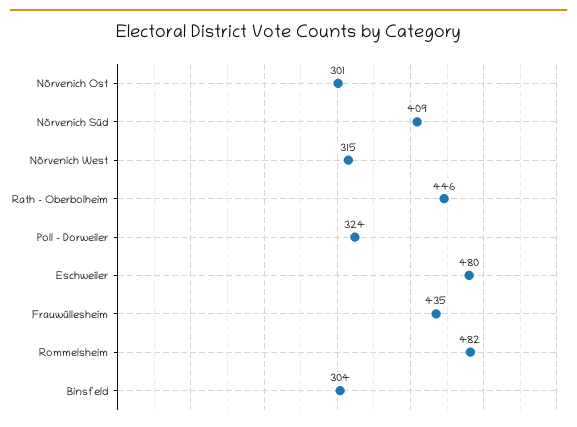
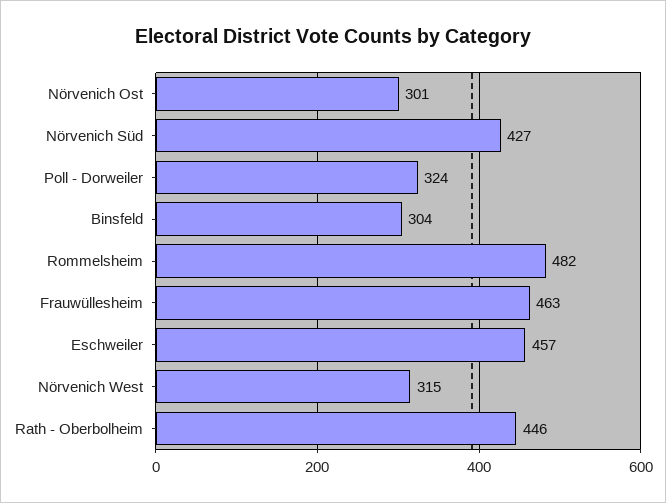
  {
    "Nörvenich Ost": 301,
-   "Nörvenich Süd": 409,
+   "Nörvenich Süd": 427,
    "Nörvenich West": 315,
    "Rath - Oberbolheim": 446,
    "Poll - Dorweiler": 324,
-   "Eschweiler": 480,
+   "Eschweiler": 457,
-   "Frauwüllesheim": 435,
+   "Frauwüllesheim": 463,
    "Rommelsheim": 482,
    "Binsfeld": 304
  }

